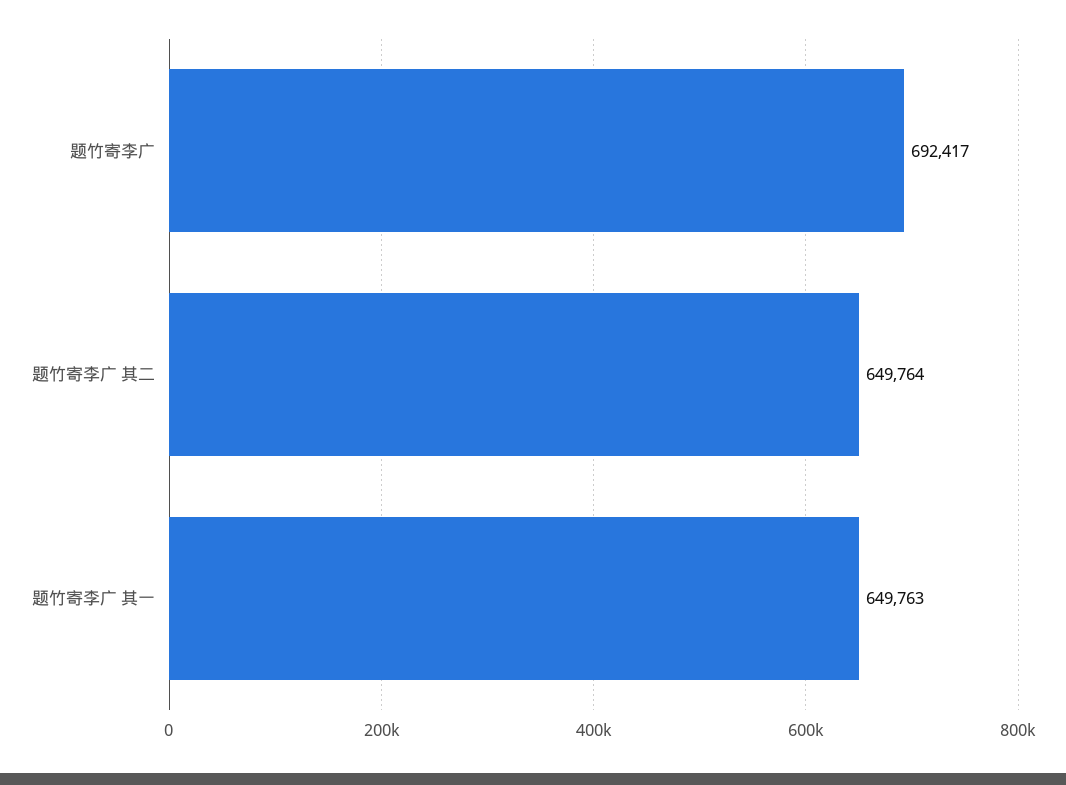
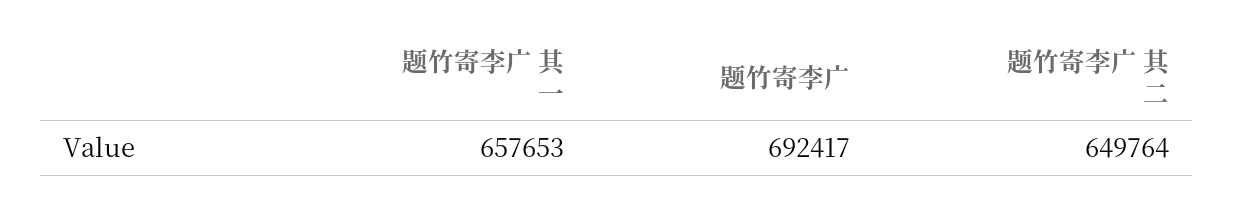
  {
    "题竹寄李广": 692417,
    "题竹寄李广 其二": 649764,
-   "题竹寄李广 其一": 649763
+   "题竹寄李广 其一": 657653
  }

